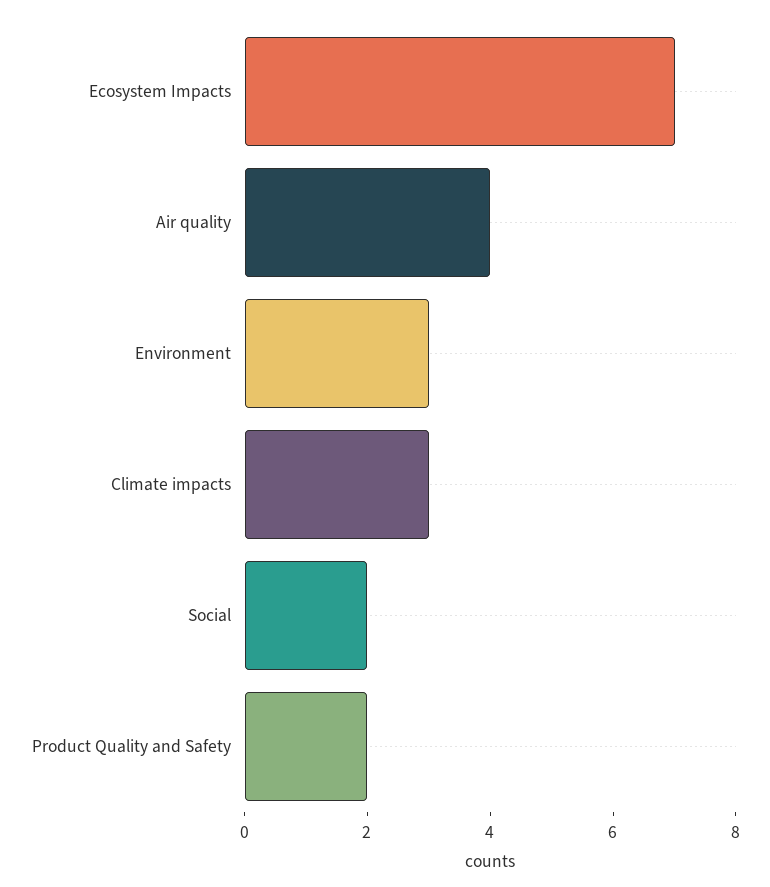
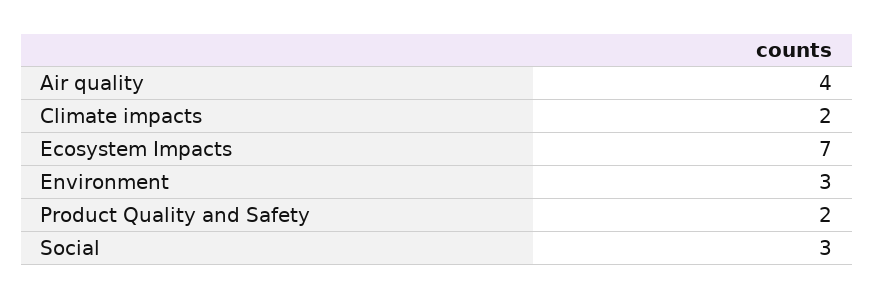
  {
    "Ecosystem Impacts": 7,
    "Air quality": 4,
    "Environment": 3,
-   "Climate impacts": 3,
+   "Climate impacts": 2,
-   "Social": 2,
+   "Social": 3,
    "Product Quality and Safety": 2
  }

